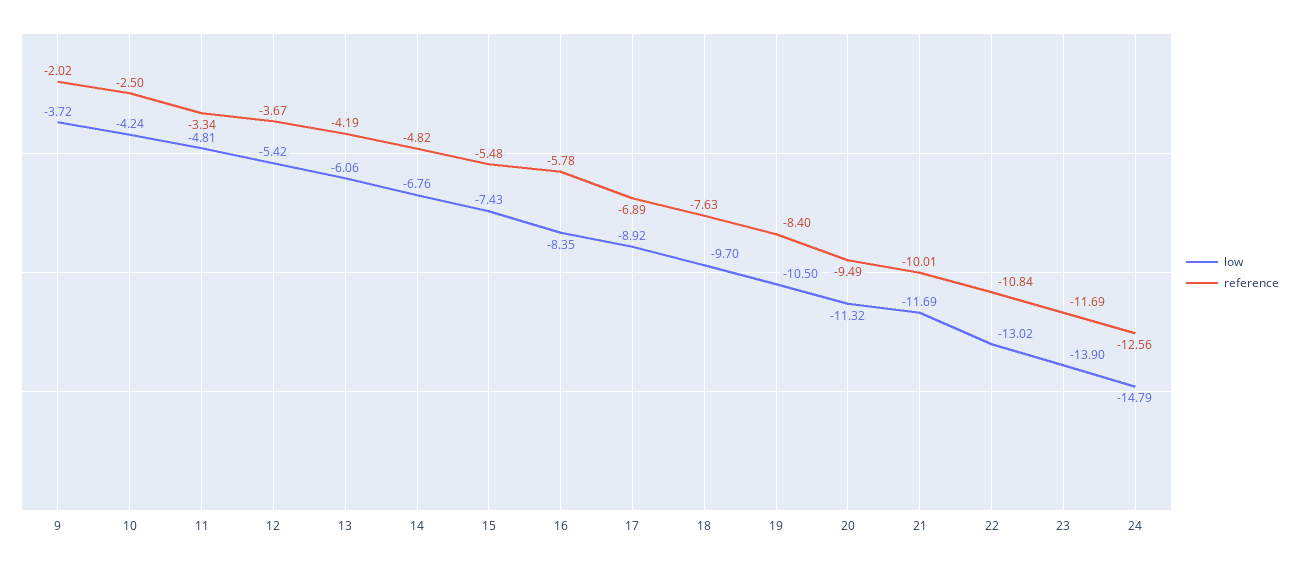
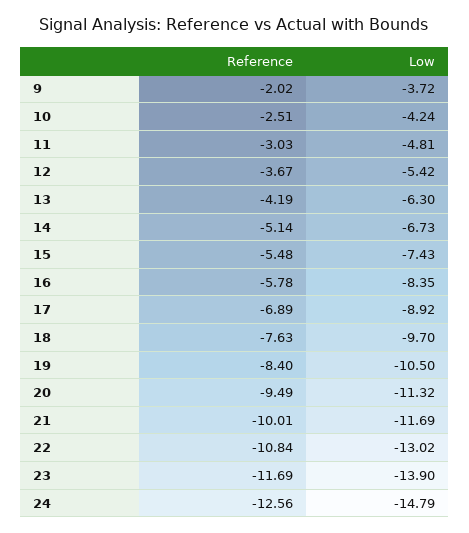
  {
    "low": {
      "9": -3.72,
      "10": -4.24,
      "11": -4.81,
      "12": -5.42,
-     "13": -6.06,
+     "13": -6.3,
-     "14": -6.76,
+     "14": -6.73,
      "15": -7.43,
      "16": -8.35,
      "17": -8.92,
      "18": -9.7,
      "19": -10.5,
      "20": -11.32,
      "21": -11.69,
      "22": -13.02,
      "23": -13.9,
      "24": -14.79
    },
    "reference": {
      "9": -2.02,
-     "10": -2.5,
+     "10": -2.51,
-     "11": -3.34,
+     "11": -3.03,
      "12": -3.67,
      "13": -4.19,
-     "14": -4.82,
+     "14": -5.14,
      "15": -5.48,
      "16": -5.78,
      "17": -6.89,
      "18": -7.63,
      "19": -8.4,
      "20": -9.49,
      "21": -10.01,
      "22": -10.84,
      "23": -11.69,
      "24": -12.56
    }
  }

